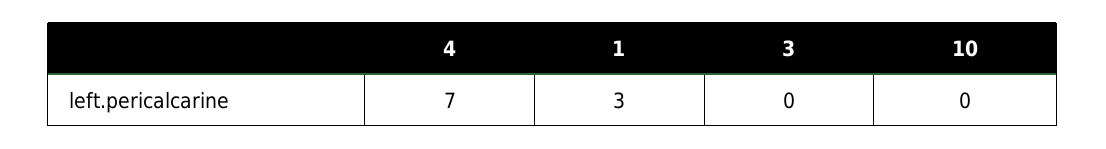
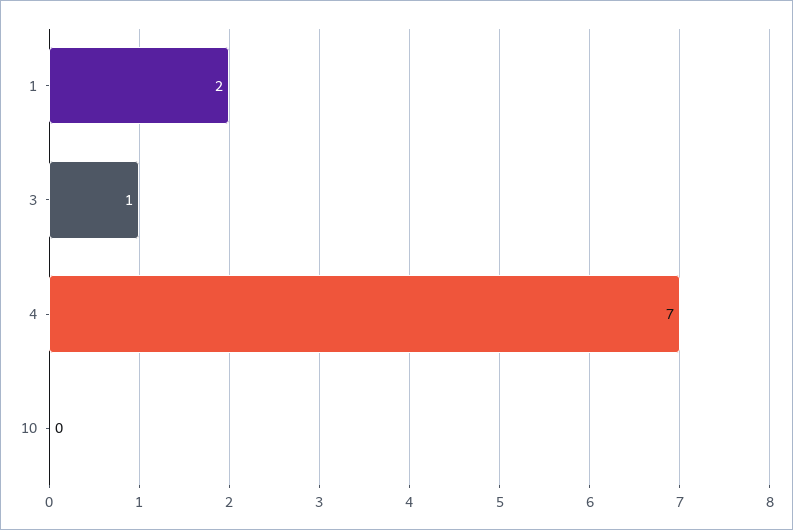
  {
    "4": 7,
-   "1": 3,
+   "1": 2,
-   "3": 0,
+   "3": 1,
    "10": 0
  }

